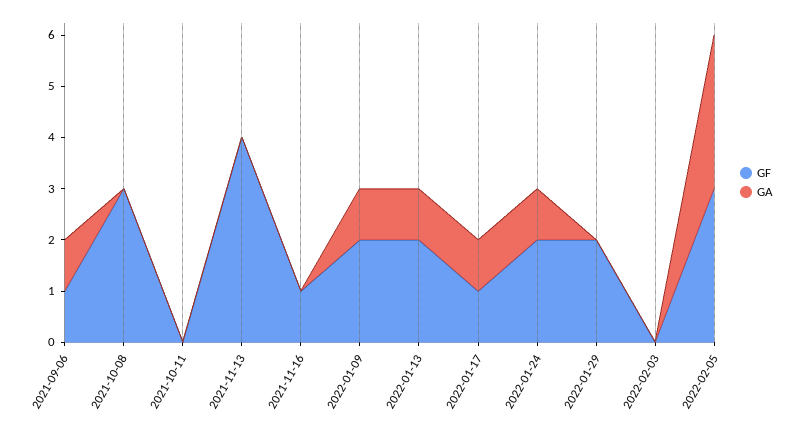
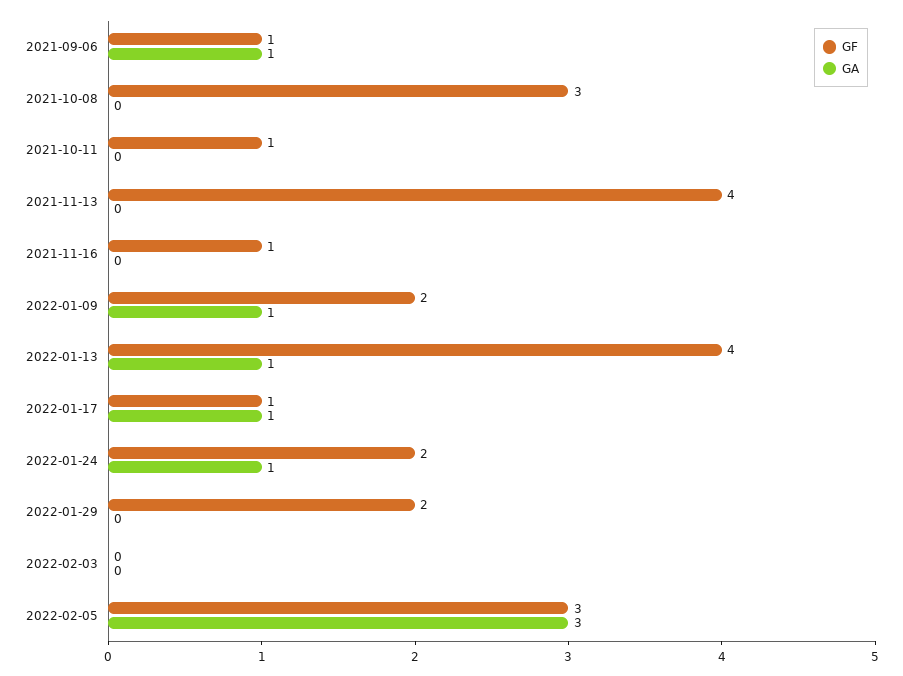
  {
    "GF": {
      "2021-09-06": 1,
      "2021-10-08": 3,
-     "2021-10-11": 0,
+     "2021-10-11": 1,
      "2021-11-13": 4,
      "2021-11-16": 1,
      "2022-01-09": 2,
-     "2022-01-13": 2,
+     "2022-01-13": 4,
      "2022-01-17": 1,
      "2022-01-24": 2,
      "2022-01-29": 2,
      "2022-02-03": 0,
      "2022-02-05": 3
    },
    "GA": {
      "2021-09-06": 1,
      "2021-10-08": 0,
      "2021-10-11": 0,
      "2021-11-13": 0,
      "2021-11-16": 0,
      "2022-01-09": 1,
      "2022-01-13": 1,
      "2022-01-17": 1,
      "2022-01-24": 1,
      "2022-01-29": 0,
      "2022-02-03": 0,
      "2022-02-05": 3
    }
  }

